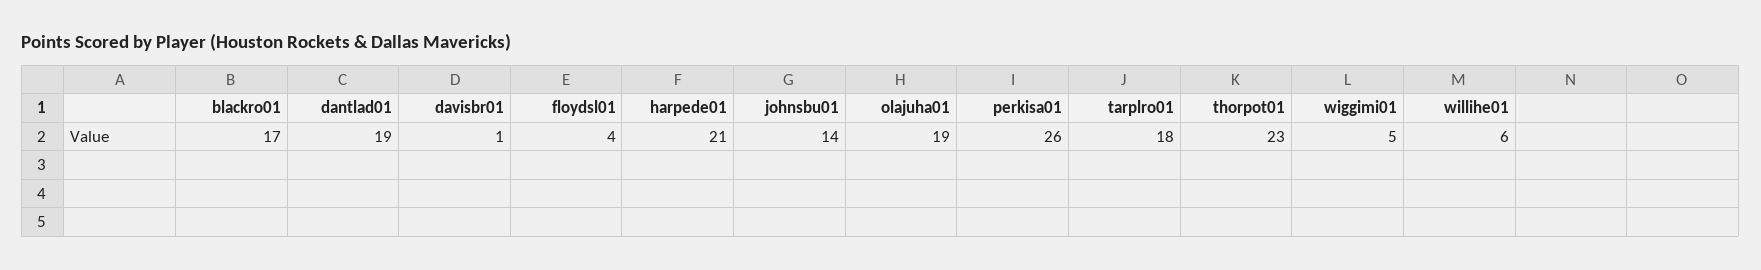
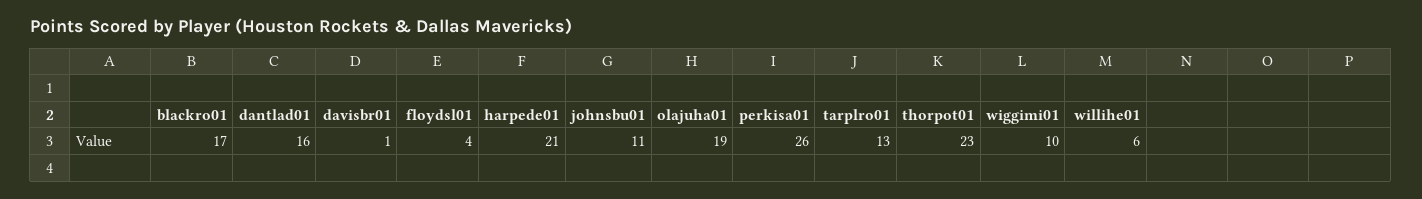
  {
    "blackro01": 17,
-   "dantlad01": 19,
+   "dantlad01": 16,
    "davisbr01": 1,
    "floydsl01": 4,
    "harpede01": 21,
-   "johnsbu01": 14,
+   "johnsbu01": 11,
    "olajuha01": 19,
    "perkisa01": 26,
-   "tarplro01": 18,
+   "tarplro01": 13,
    "thorpot01": 23,
-   "wiggimi01": 5,
+   "wiggimi01": 10,
    "willihe01": 6
  }

